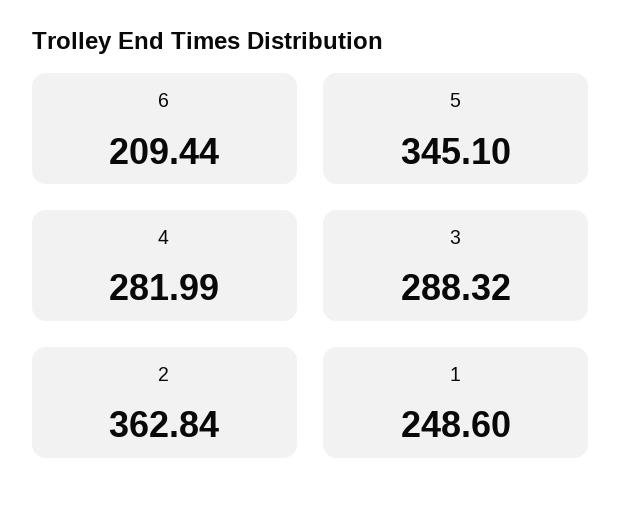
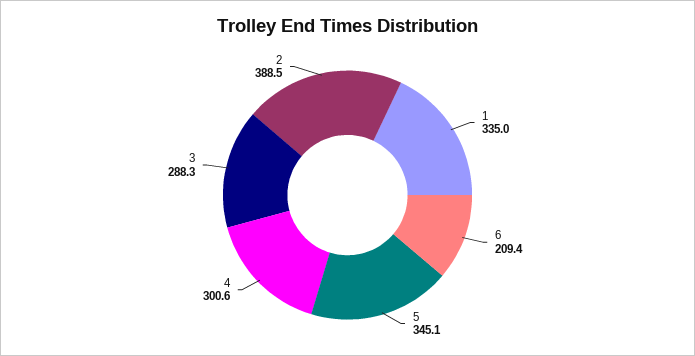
  {
    "6": 209.44,
    "5": 345.1,
-   "4": 281.99,
+   "4": 300.6,
    "3": 288.32,
-   "2": 362.84,
+   "2": 388.5,
-   "1": 248.6
+   "1": 335
  }

